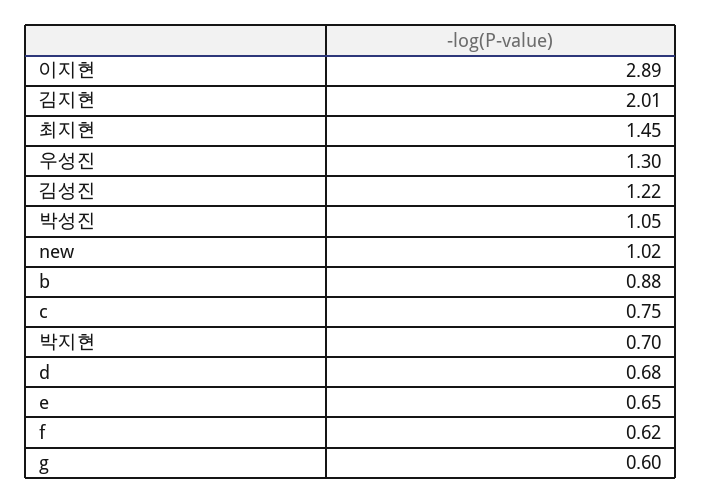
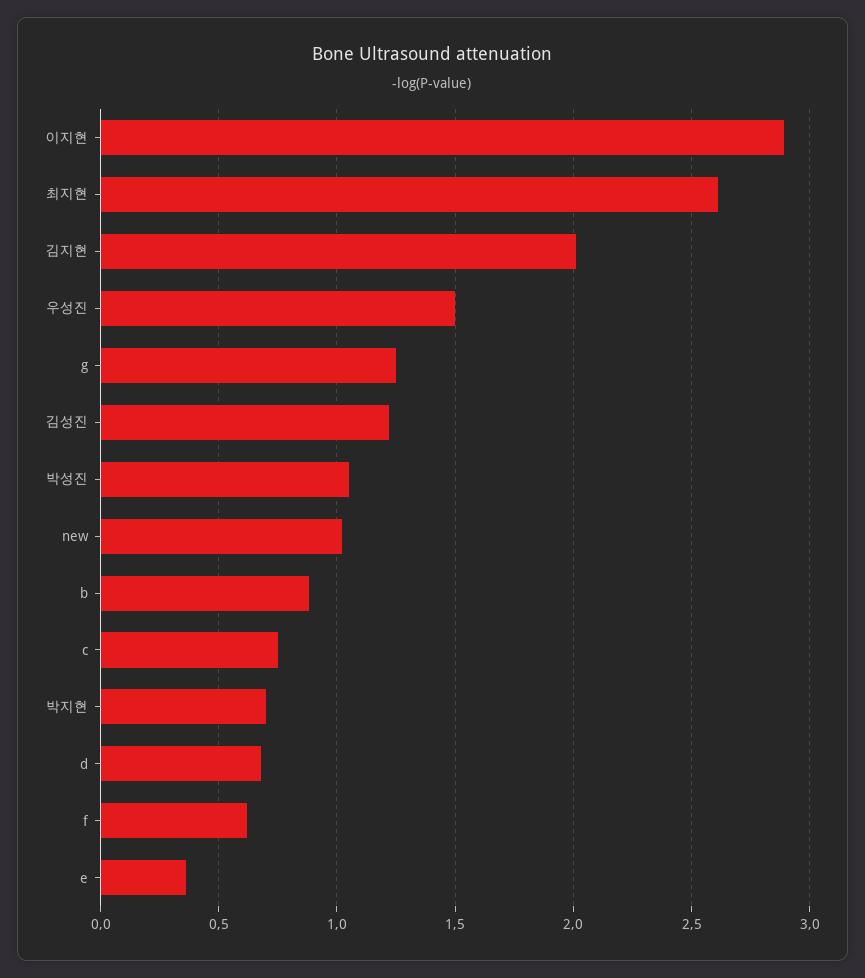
  {
    "이지현": 2.89,
    "김지현": 2.01,
-   "최지현": 1.45,
+   "최지현": 2.6,
-   "우성진": 1.3,
+   "우성진": 1.5,
    "김성진": 1.22,
    "박성진": 1.05,
    "new": 1.02,
    "b": 0.88,
    "c": 0.75,
    "박지현": 0.7,
    "d": 0.68,
-   "e": 0.65,
+   "e": 0.35,
    "f": 0.62,
-   "g": 0.6
+   "g": 1.25
  }

